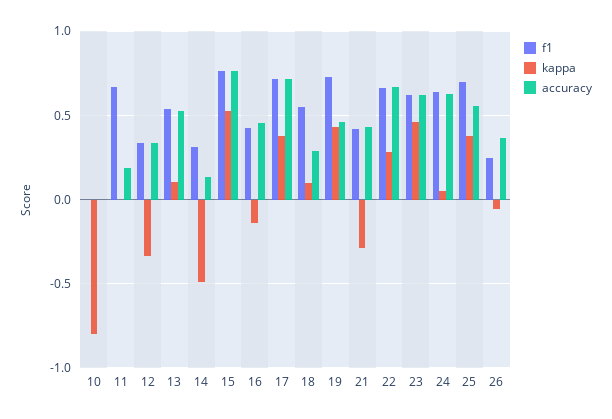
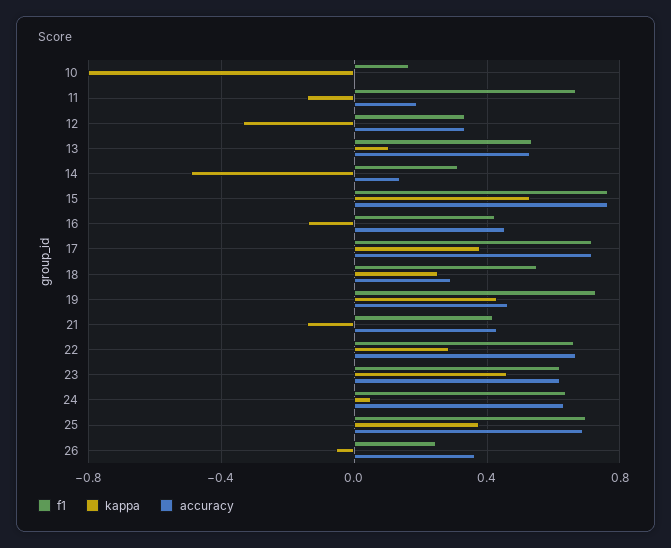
  {
    "f1": {
-     "10": 0,
+     "10": 0.15,
      "11": 0.65,
      "12": 0.35,
      "13": 0.55,
      "14": 0.3,
      "15": 0.75,
      "16": 0.45,
      "17": 0.7,
      "18": 0.55,
      "19": 0.75,
      "21": 0.4,
      "22": 0.65,
      "23": 0.6,
      "24": 0.65,
      "25": 0.7,
      "26": 0.25
    },
    "kappa": {
      "10": -0.8,
-     "11": 0,
+     "11": -0.15,
      "12": -0.35,
      "13": 0.1,
      "14": -0.5,
      "15": 0.55,
      "16": -0.15,
      "17": 0.4,
-     "18": 0.1,
+     "18": 0.25,
      "19": 0.45,
-     "21": -0.3,
+     "21": -0.15,
      "22": 0.3,
      "23": 0.45,
      "24": 0.05,
      "25": 0.4,
      "26": -0.05
    },
    "accuracy": {
      "10": 0,
      "11": 0.2,
      "12": 0.35,
      "13": 0.55,
      "14": 0.15,
      "15": 0.75,
      "16": 0.45,
      "17": 0.7,
      "18": 0.3,
      "19": 0.45,
      "21": 0.45,
      "22": 0.65,
      "23": 0.6,
      "24": 0.65,
-     "25": 0.55,
+     "25": 0.7,
      "26": 0.35
    }
  }

